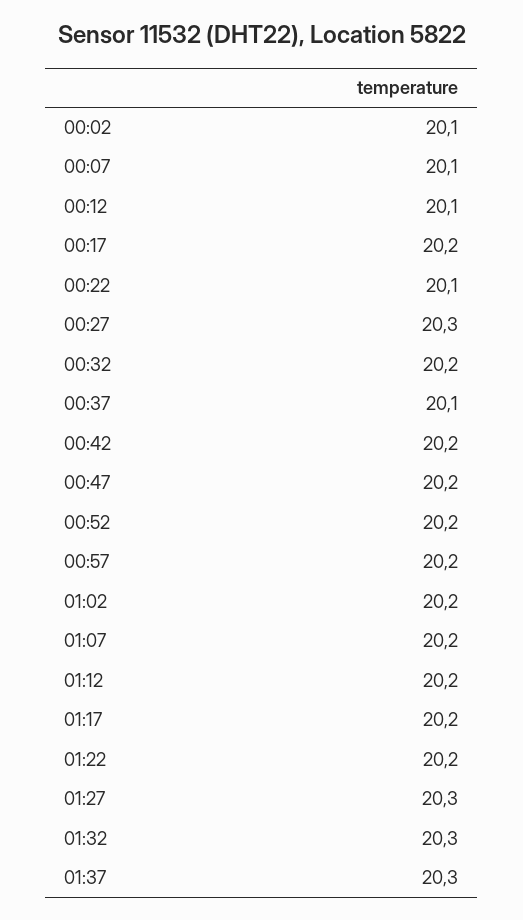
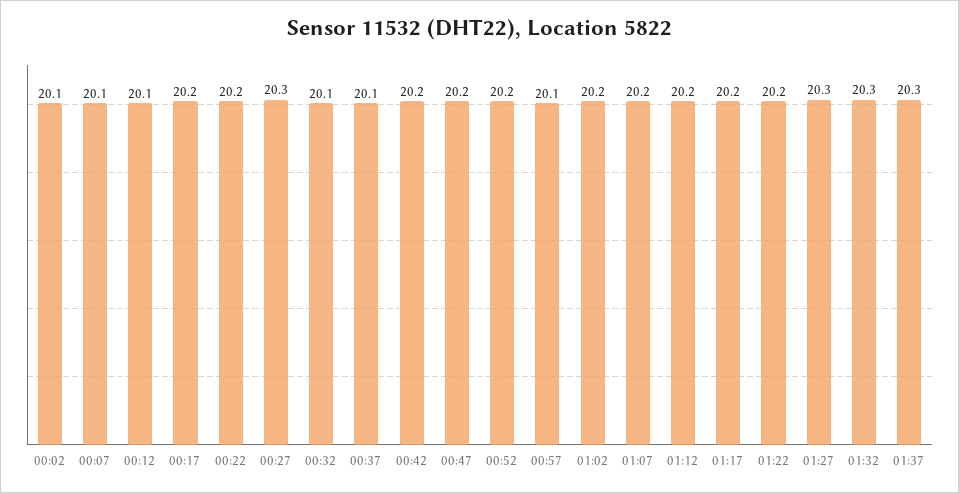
  {
    "00:02": 20.1,
    "00:07": 20.1,
    "00:12": 20.1,
    "00:17": 20.2,
-   "00:22": 20.1,
+   "00:22": 20.2,
    "00:27": 20.3,
-   "00:32": 20.2,
+   "00:32": 20.1,
    "00:37": 20.1,
    "00:42": 20.2,
    "00:47": 20.2,
    "00:52": 20.2,
-   "00:57": 20.2,
+   "00:57": 20.1,
    "01:02": 20.2,
    "01:07": 20.2,
    "01:12": 20.2,
    "01:17": 20.2,
    "01:22": 20.2,
    "01:27": 20.3,
    "01:32": 20.3,
    "01:37": 20.3
  }

